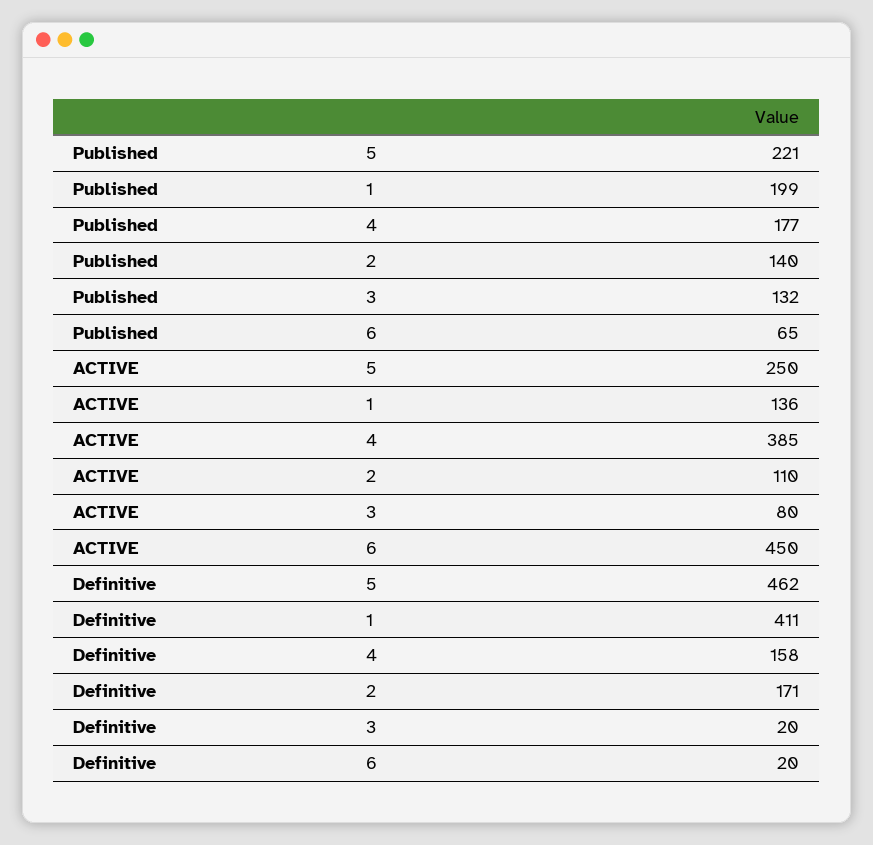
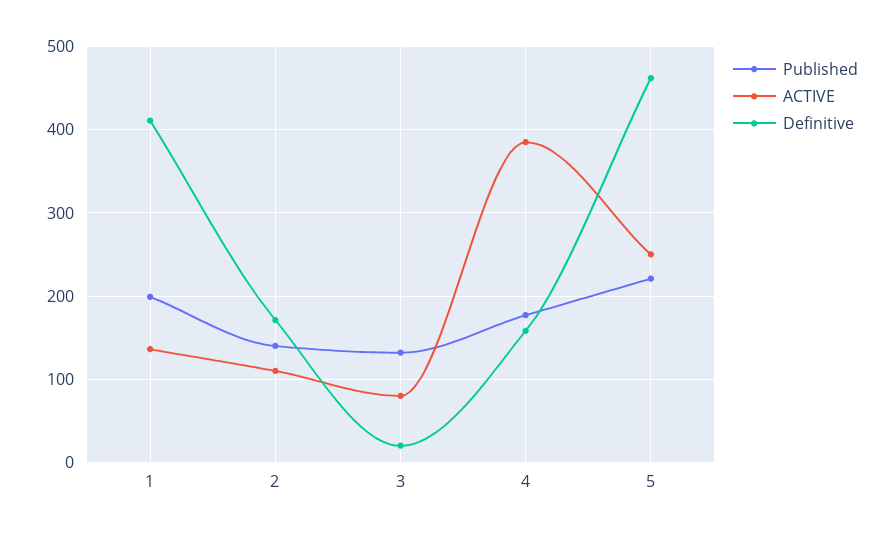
  {
    "Published": {
      "5": 221,
      "1": 199,
      "4": 177,
      "2": 140,
-     "3": 132,
+     "3": 132
-     "6": 65
    },
    "ACTIVE": {
      "5": 250,
      "1": 136,
      "4": 385,
      "2": 110,
-     "3": 80,
+     "3": 80
-     "6": 450
    },
    "Definitive": {
      "5": 462,
      "1": 411,
      "4": 158,
      "2": 171,
-     "3": 20,
+     "3": 20
-     "6": 20
    }
  }

